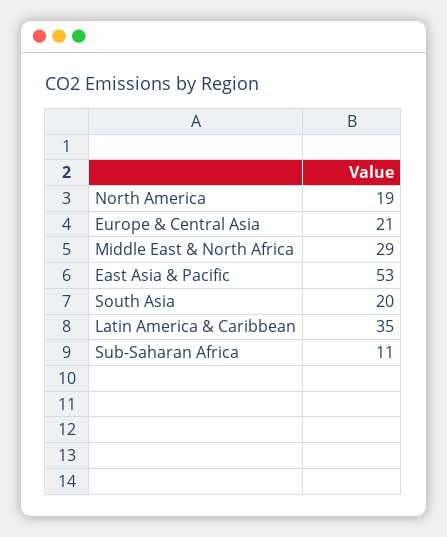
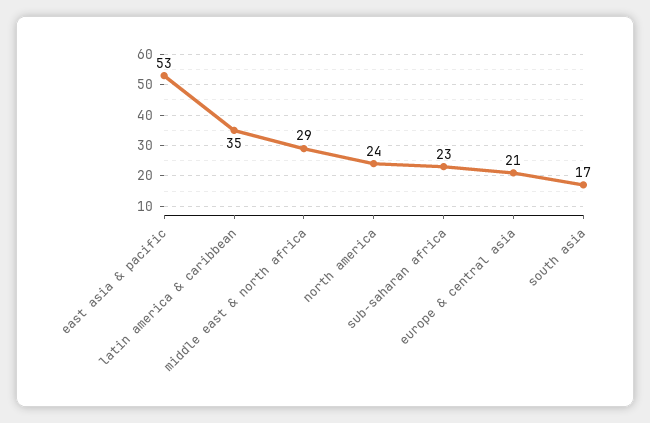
  {
-   "North America": 19,
+   "North America": 24,
    "Europe & Central Asia": 21,
    "Middle East & North Africa": 29,
    "East Asia & Pacific": 53,
-   "South Asia": 20,
+   "South Asia": 17,
    "Latin America & Caribbean": 35,
-   "Sub-Saharan Africa": 11
+   "Sub-Saharan Africa": 23
  }

